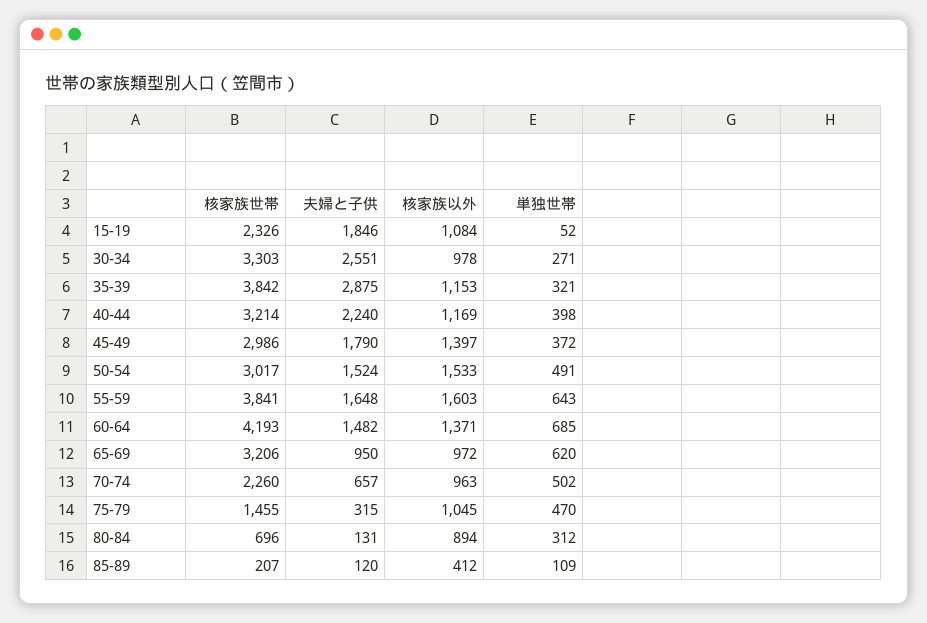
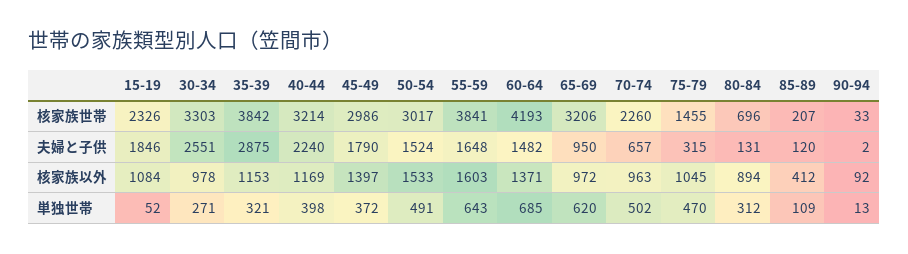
  {
    "核家族世帯": {
      "15-19": 2326,
      "30-34": 3303,
      "35-39": 3842,
      "40-44": 3214,
      "45-49": 2986,
      "50-54": 3017,
      "55-59": 3841,
      "60-64": 4193,
      "65-69": 3206,
      "70-74": 2260,
      "75-79": 1455,
      "80-84": 696,
-     "85-89": 207
+     "85-89": 207,
+     "90-94": 33
    },
    "夫婦と子供": {
      "15-19": 1846,
      "30-34": 2551,
      "35-39": 2875,
      "40-44": 2240,
      "45-49": 1790,
      "50-54": 1524,
      "55-59": 1648,
      "60-64": 1482,
      "65-69": 950,
      "70-74": 657,
      "75-79": 315,
      "80-84": 131,
-     "85-89": 120
+     "85-89": 120,
+     "90-94": 2
    },
    "核家族以外": {
      "15-19": 1084,
      "30-34": 978,
      "35-39": 1153,
      "40-44": 1169,
      "45-49": 1397,
      "50-54": 1533,
      "55-59": 1603,
      "60-64": 1371,
      "65-69": 972,
      "70-74": 963,
      "75-79": 1045,
      "80-84": 894,
-     "85-89": 412
+     "85-89": 412,
+     "90-94": 92
    },
    "単独世帯": {
      "15-19": 52,
      "30-34": 271,
      "35-39": 321,
      "40-44": 398,
      "45-49": 372,
      "50-54": 491,
      "55-59": 643,
      "60-64": 685,
      "65-69": 620,
      "70-74": 502,
      "75-79": 470,
      "80-84": 312,
-     "85-89": 109
+     "85-89": 109,
+     "90-94": 13
    }
  }

